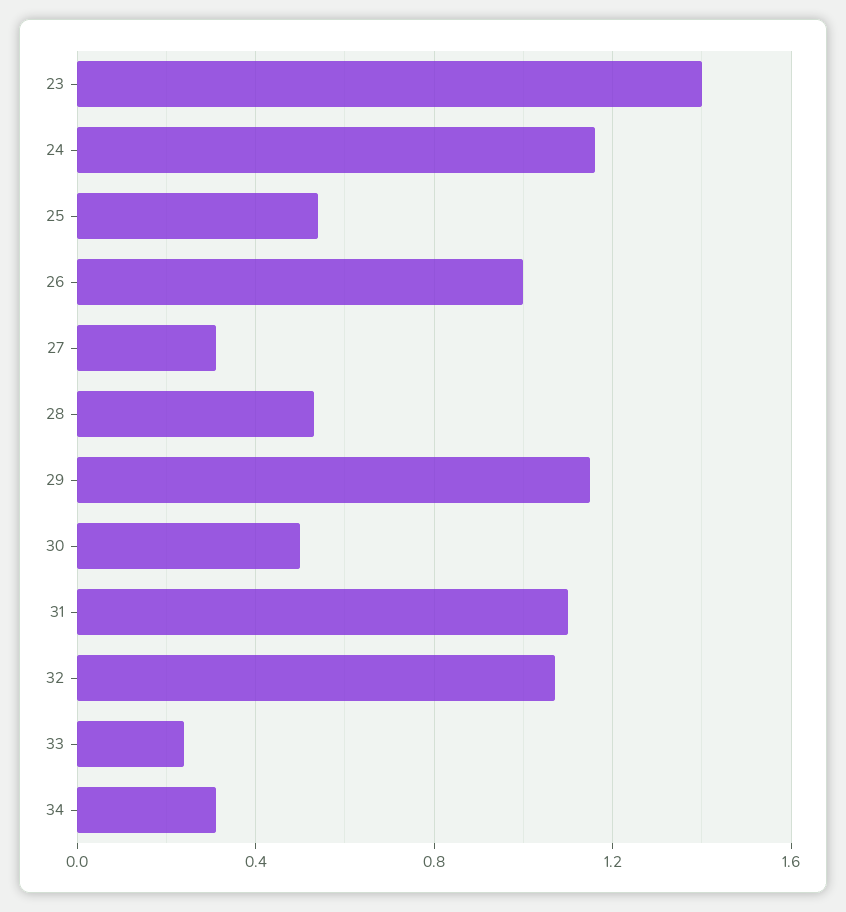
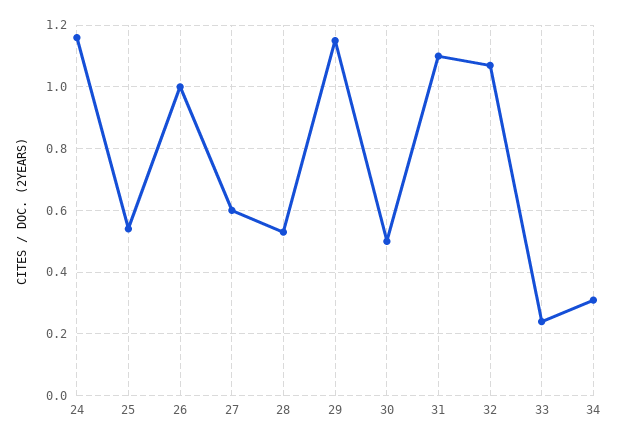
  {
-   "23": 1.4,
    "24": 1.15,
    "25": 0.55,
    "26": 1,
-   "27": 0.3,
+   "27": 0.6,
    "28": 0.55,
    "29": 1.15,
    "30": 0.5,
    "31": 1.1,
    "32": 1.05,
    "33": 0.25,
    "34": 0.3
  }

